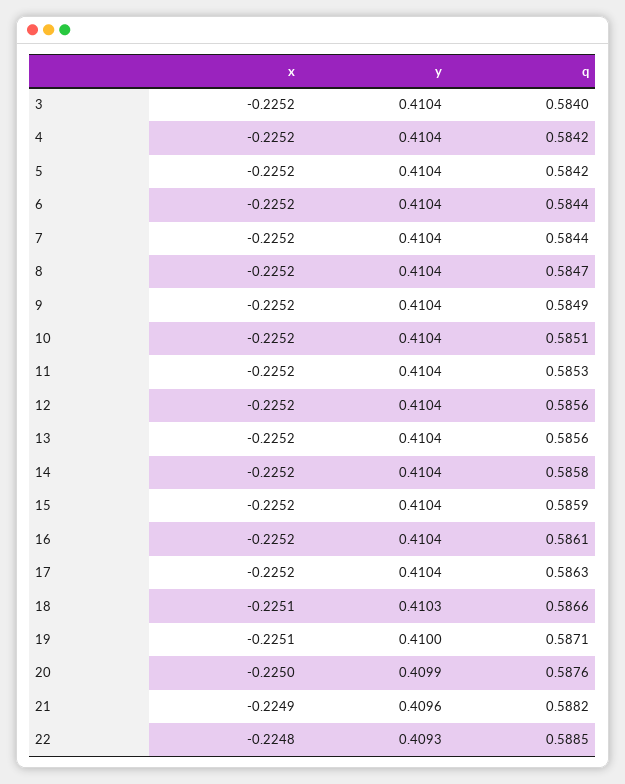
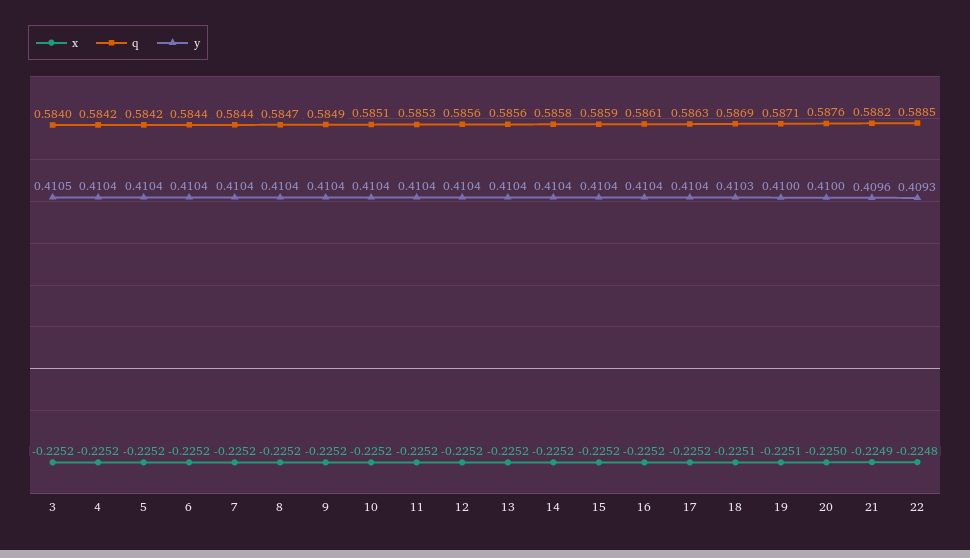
  {
    "x": {
      "3": -0.2252,
      "4": -0.2252,
      "5": -0.2252,
      "6": -0.2252,
      "7": -0.2252,
      "8": -0.2252,
      "9": -0.2252,
      "10": -0.2252,
      "11": -0.2252,
      "12": -0.2252,
      "13": -0.2252,
      "14": -0.2252,
      "15": -0.2252,
      "16": -0.2252,
      "17": -0.2252,
      "18": -0.2251,
      "19": -0.2251,
      "20": -0.225,
      "21": -0.2249,
      "22": -0.2248
    },
    "y": {
-     "3": 0.4104,
+     "3": 0.4105,
      "4": 0.4104,
      "5": 0.4104,
      "6": 0.4104,
      "7": 0.4104,
      "8": 0.4104,
      "9": 0.4104,
      "10": 0.4104,
      "11": 0.4104,
      "12": 0.4104,
      "13": 0.4104,
      "14": 0.4104,
      "15": 0.4104,
      "16": 0.4104,
      "17": 0.4104,
      "18": 0.4103,
      "19": 0.41,
-     "20": 0.4099,
+     "20": 0.41,
      "21": 0.4096,
      "22": 0.4093
    },
    "q": {
      "3": 0.584,
      "4": 0.5842,
      "5": 0.5842,
      "6": 0.5844,
      "7": 0.5844,
      "8": 0.5847,
      "9": 0.5849,
      "10": 0.5851,
      "11": 0.5853,
      "12": 0.5856,
      "13": 0.5856,
      "14": 0.5858,
      "15": 0.5859,
      "16": 0.5861,
      "17": 0.5863,
-     "18": 0.5866,
+     "18": 0.5869,
      "19": 0.5871,
      "20": 0.5876,
      "21": 0.5882,
      "22": 0.5885
    }
  }

